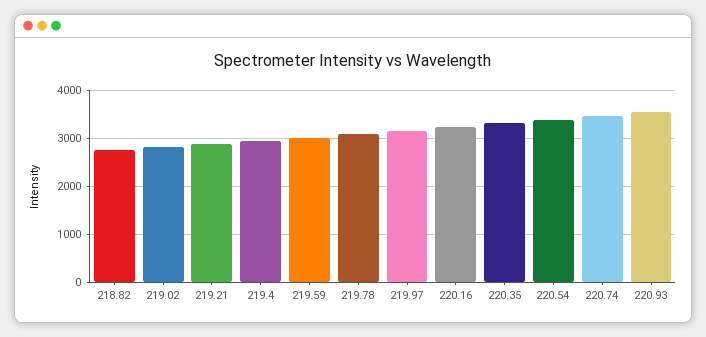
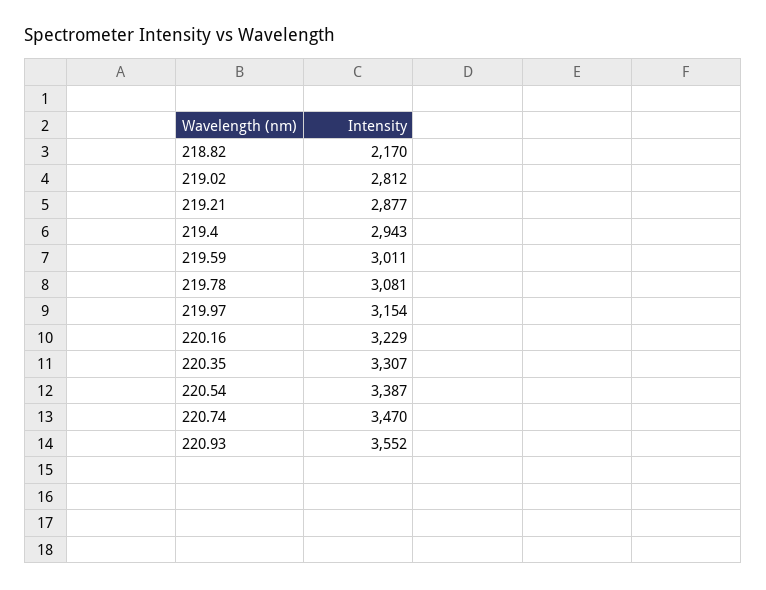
  {
-   "218.82": 2800,
+   "218.82": 2170,
    "219.02": 2812,
    "219.21": 2877,
    "219.4": 2943,
    "219.59": 3011,
    "219.78": 3081,
    "219.97": 3154,
    "220.16": 3229,
    "220.35": 3307,
    "220.54": 3387,
    "220.74": 3470,
    "220.93": 3552
  }

